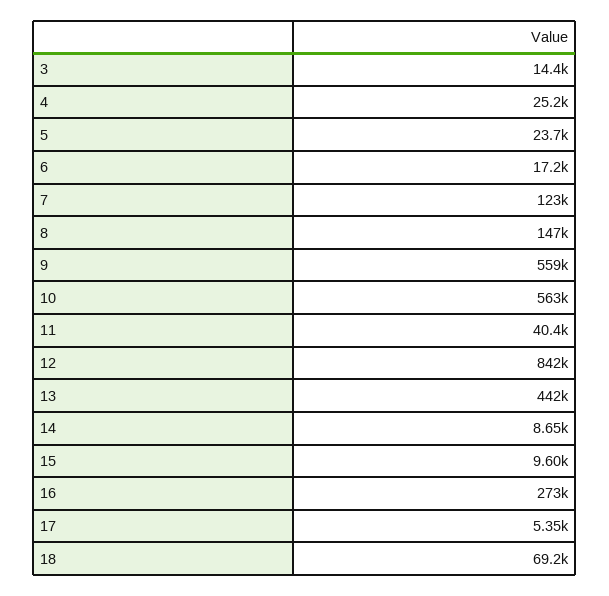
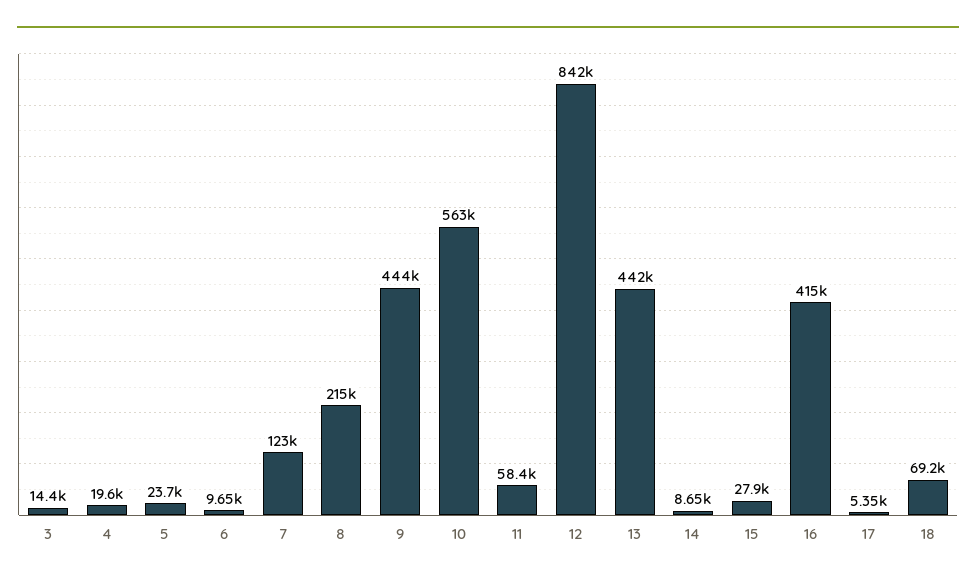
  {
    "3": 14400,
-   "4": 25200,
+   "4": 19600,
    "5": 23700,
-   "6": 17200,
+   "6": 9650,
    "7": 123000,
-   "8": 147000,
+   "8": 215000,
-   "9": 559000,
+   "9": 444000,
    "10": 563000,
-   "11": 40400,
+   "11": 58400,
    "12": 842000,
    "13": 442000,
    "14": 8650,
-   "15": 9600,
+   "15": 27900,
-   "16": 273000,
+   "16": 415000,
    "17": 5350,
    "18": 69200
  }

